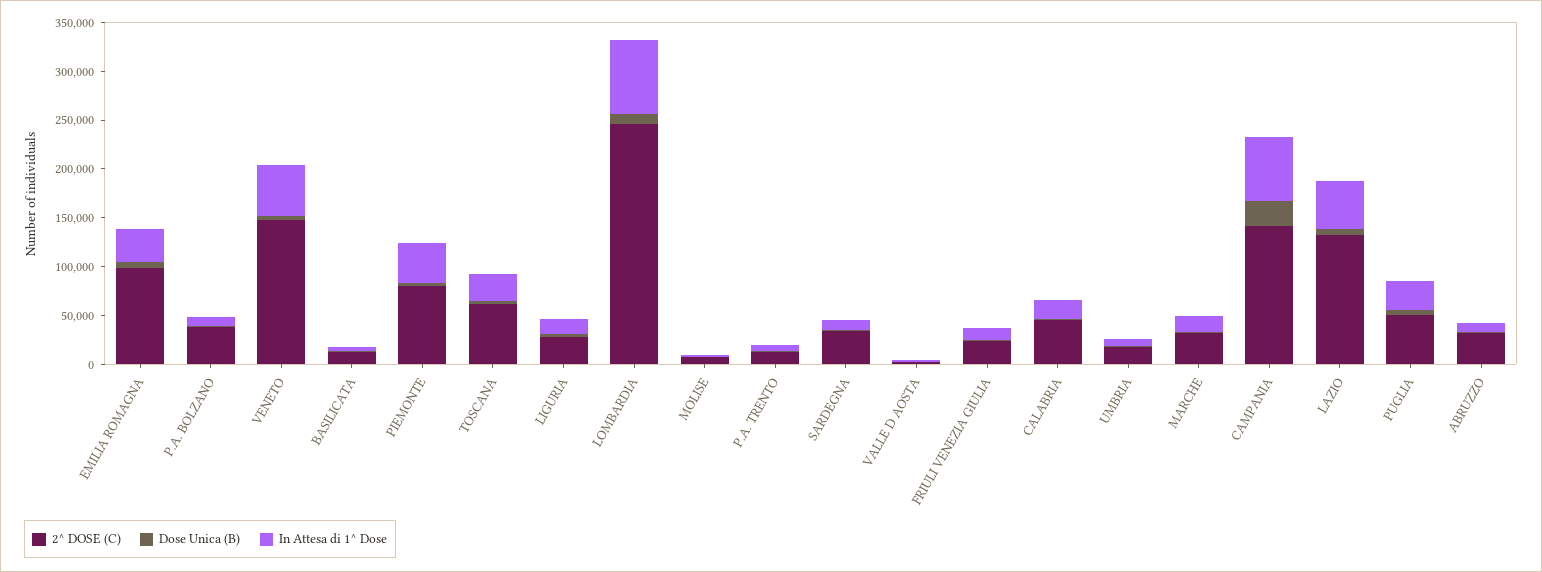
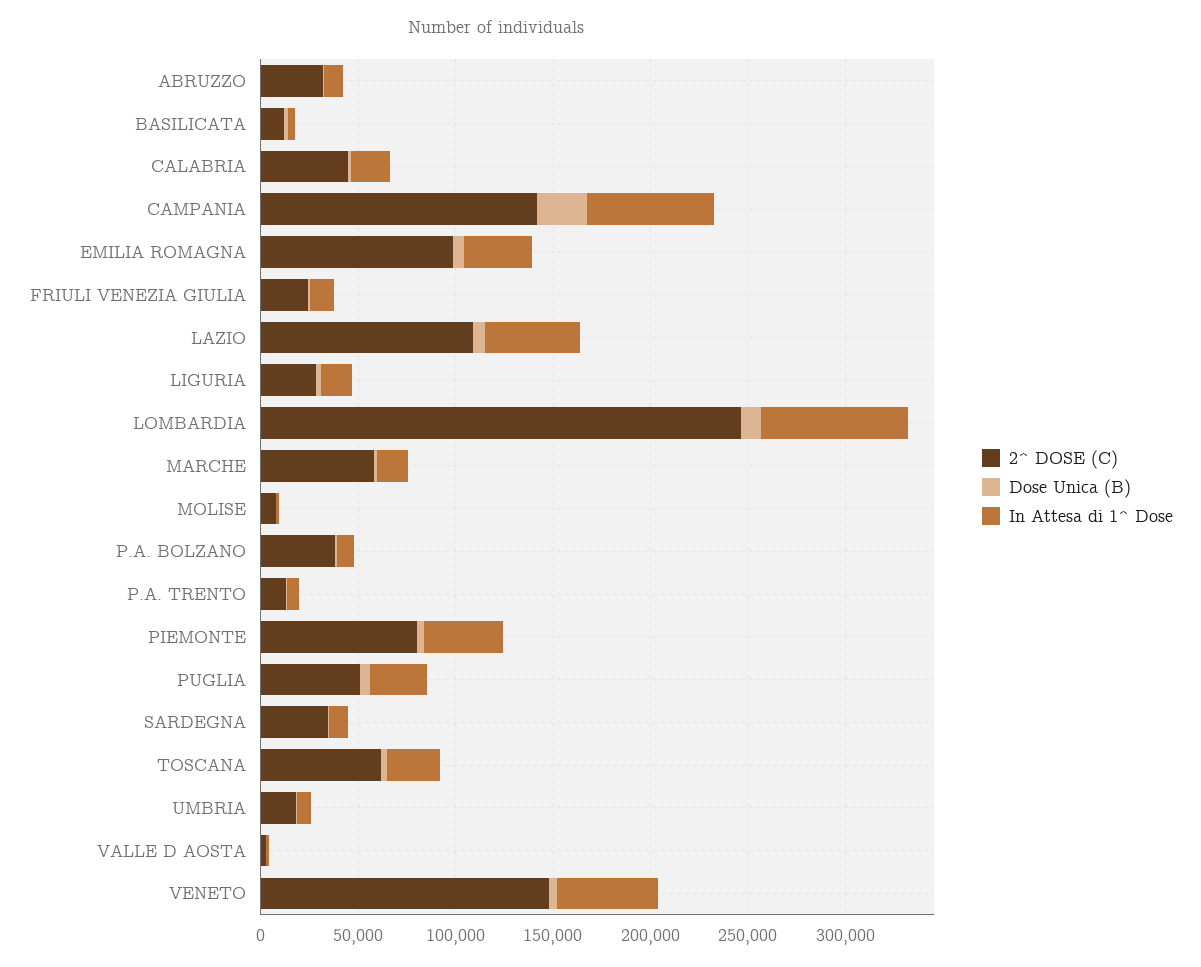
  {
    "2^ DOSE (C)": {
      "EMILIA ROMAGNA": 100000,
      "P.A. BOLZANO": 40000,
      "VENETO": 150000,
      "BASILICATA": 10000,
      "PIEMONTE": 80000,
      "TOSCANA": 60000,
      "LIGURIA": 30000,
      "LOMBARDIA": 250000,
      "MOLISE": 10000,
      "P.A. TRENTO": 10000,
      "SARDEGNA": 30000,
      "VALLE D AOSTA": 0,
      "FRIULI VENEZIA GIULIA": 20000,
      "CALABRIA": 40000,
      "UMBRIA": 20000,
-     "MARCHE": 30000,
+     "MARCHE": 60000,
      "CAMPANIA": 140000,
-     "LAZIO": 130000,
+     "LAZIO": 110000,
      "PUGLIA": 50000,
      "ABRUZZO": 30000
    },
    "Dose Unica (B)": {
      "EMILIA ROMAGNA": 10000,
      "P.A. BOLZANO": 0,
      "VENETO": 0,
      "BASILICATA": 0,
      "PIEMONTE": 0,
      "TOSCANA": 0,
      "LIGURIA": 0,
      "LOMBARDIA": 10000,
      "MOLISE": 0,
      "P.A. TRENTO": 0,
      "SARDEGNA": 0,
      "VALLE D AOSTA": 0,
      "FRIULI VENEZIA GIULIA": 0,
      "CALABRIA": 0,
      "UMBRIA": 0,
      "MARCHE": 0,
      "CAMPANIA": 30000,
      "LAZIO": 10000,
      "PUGLIA": 0,
      "ABRUZZO": 0
    },
    "In Attesa di 1^ Dose": {
      "EMILIA ROMAGNA": 30000,
      "P.A. BOLZANO": 10000,
      "VENETO": 50000,
      "BASILICATA": 0,
      "PIEMONTE": 40000,
      "TOSCANA": 30000,
      "LIGURIA": 20000,
      "LOMBARDIA": 80000,
      "MOLISE": 0,
      "P.A. TRENTO": 10000,
      "SARDEGNA": 10000,
      "VALLE D AOSTA": 0,
      "FRIULI VENEZIA GIULIA": 10000,
      "CALABRIA": 20000,
      "UMBRIA": 10000,
      "MARCHE": 20000,
      "CAMPANIA": 60000,
      "LAZIO": 50000,
      "PUGLIA": 30000,
      "ABRUZZO": 10000
    }
  }

